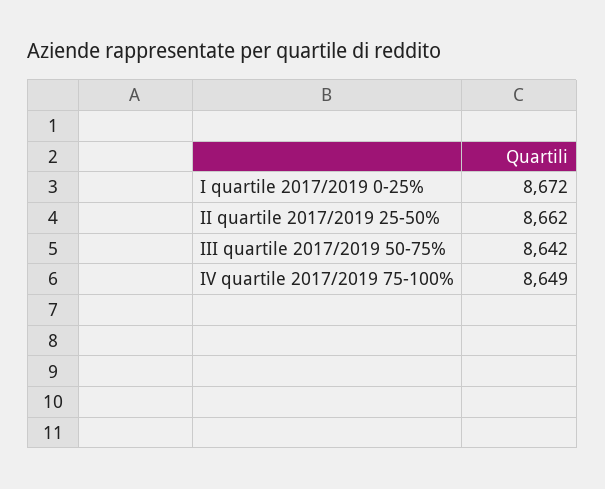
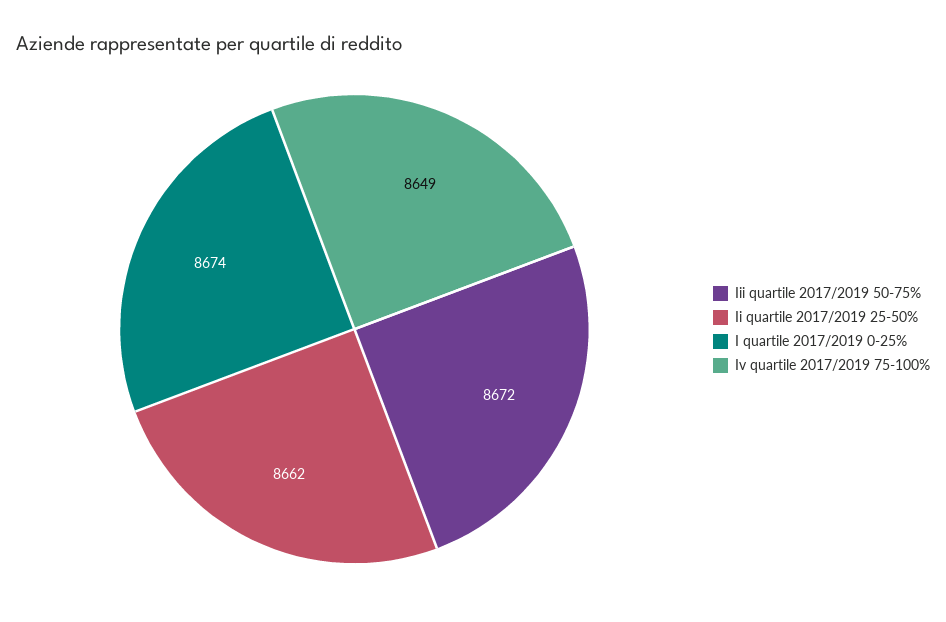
  {
-   "I quartile 2017/2019 0-25%": 8672,
+   "I quartile 2017/2019 0-25%": 8674,
    "II quartile 2017/2019 25-50%": 8662,
-   "III quartile 2017/2019 50-75%": 8642,
+   "III quartile 2017/2019 50-75%": 8672,
    "IV quartile 2017/2019 75-100%": 8649
  }

